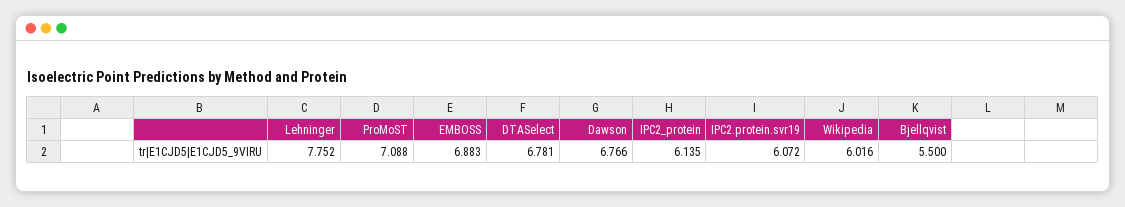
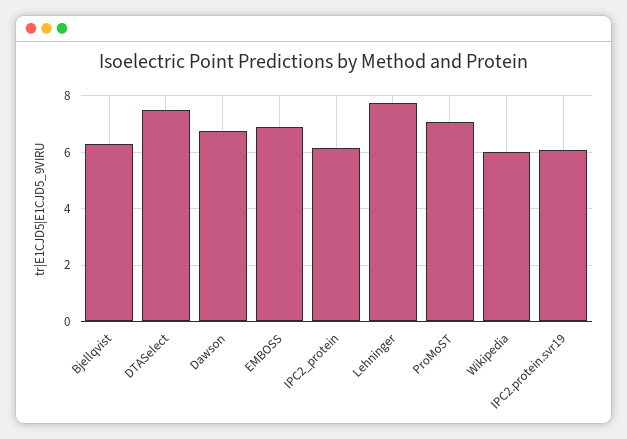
  {
    "Lehninger": 7.752,
    "ProMoST": 7.088,
    "EMBOSS": 6.883,
-   "DTASelect": 6.781,
+   "DTASelect": 7.5,
    "Dawson": 6.766,
    "IPC2_protein": 6.135,
    "IPC2.protein.svr19": 6.072,
    "Wikipedia": 6.016,
-   "Bjellqvist": 5.5
+   "Bjellqvist": 6.25
  }

